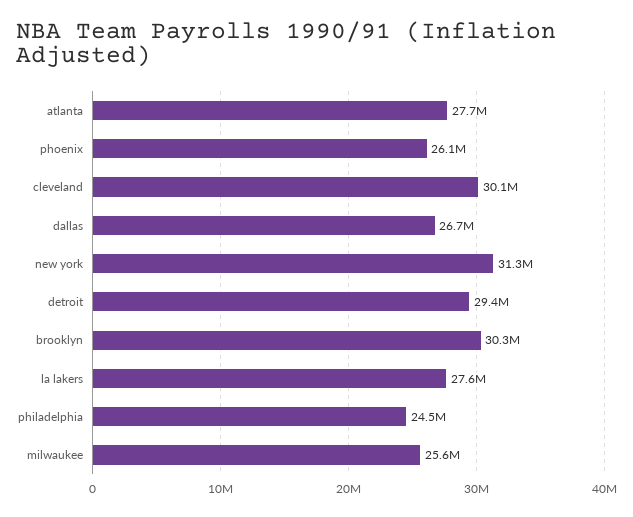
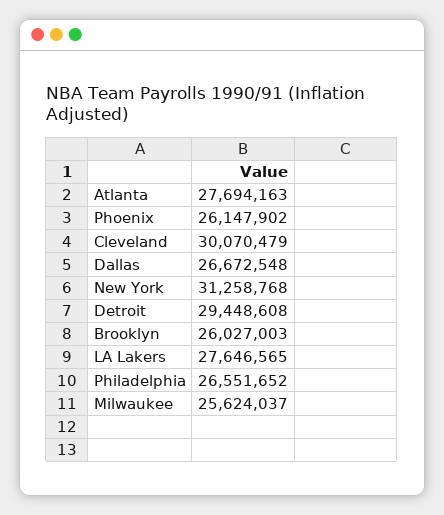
  {
    "atlanta": 27694163,
    "phoenix": 26147902,
    "cleveland": 30070479,
    "dallas": 26672548,
    "new york": 31258768,
    "detroit": 29448608,
-   "brooklyn": 30300000,
+   "brooklyn": 26027003,
    "la lakers": 27646565,
-   "philadelphia": 24500000,
+   "philadelphia": 26551652,
    "milwaukee": 25624037
  }

